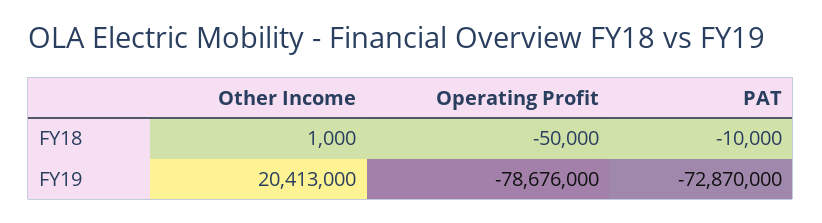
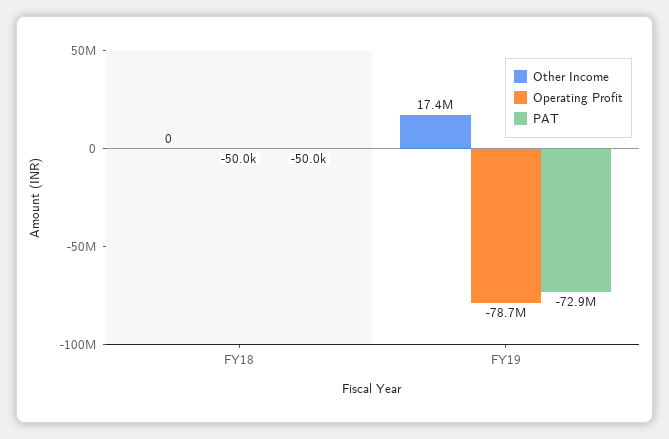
  {
    "Other Income": {
-     "FY18": 1000,
+     "FY18": 0,
-     "FY19": 20413000
+     "FY19": 17400000
    },
    "Operating Profit": {
      "FY18": -50000,
      "FY19": -78676000
    },
    "PAT": {
-     "FY18": -10000,
+     "FY18": -50000,
      "FY19": -72870000
    }
  }

